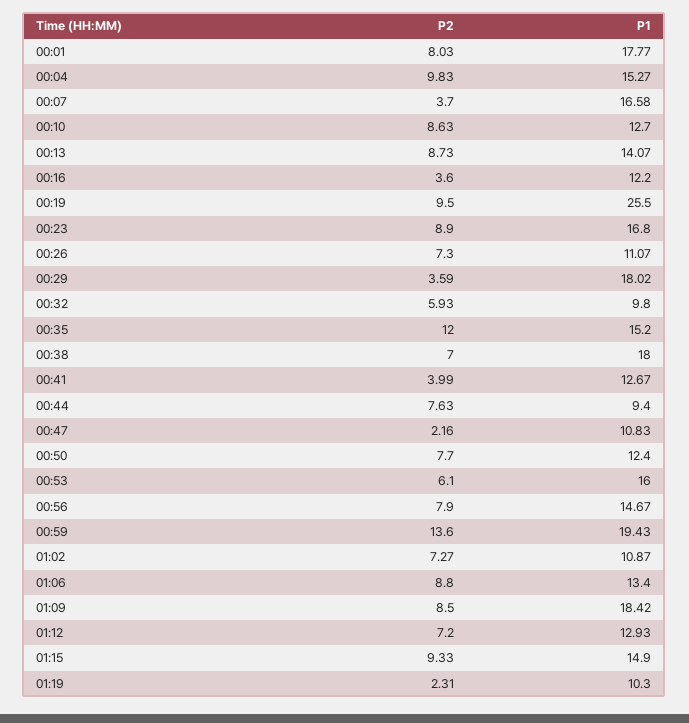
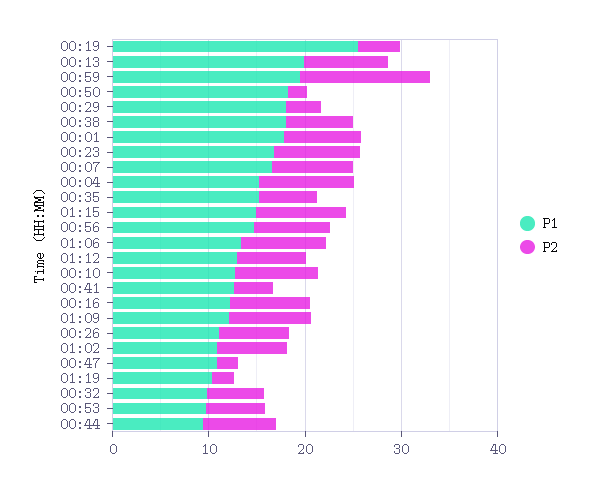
  {
    "P2": {
      "00:01": 8.03,
      "00:04": 9.83,
-     "00:07": 3.7,
+     "00:07": 8,
      "00:10": 8.63,
      "00:13": 8.73,
-     "00:16": 3.6,
+     "00:16": 8,
-     "00:19": 9.5,
+     "00:19": 4,
      "00:23": 8.9,
      "00:26": 7.3,
      "00:29": 3.59,
      "00:32": 5.93,
-     "00:35": 12,
+     "00:35": 6,
      "00:38": 7,
      "00:41": 3.99,
      "00:44": 7.63,
      "00:47": 2.16,
-     "00:50": 7.7,
+     "00:50": 2,
      "00:53": 6.1,
      "00:56": 7.9,
      "00:59": 13.6,
      "01:02": 7.27,
      "01:06": 8.8,
      "01:09": 8.5,
      "01:12": 7.2,
      "01:15": 9.33,
      "01:19": 2.31
    },
    "P1": {
      "00:01": 17.77,
      "00:04": 15.27,
      "00:07": 16.58,
      "00:10": 12.7,
-     "00:13": 14.07,
+     "00:13": 20,
      "00:16": 12.2,
      "00:19": 25.5,
      "00:23": 16.8,
      "00:26": 11.07,
      "00:29": 18.02,
      "00:32": 9.8,
      "00:35": 15.2,
      "00:38": 18,
      "00:41": 12.67,
      "00:44": 9.4,
      "00:47": 10.83,
-     "00:50": 12.4,
+     "00:50": 18,
-     "00:53": 16,
+     "00:53": 10,
      "00:56": 14.67,
      "00:59": 19.43,
      "01:02": 10.87,
      "01:06": 13.4,
-     "01:09": 18.42,
+     "01:09": 12,
      "01:12": 12.93,
      "01:15": 14.9,
      "01:19": 10.3
    }
  }

